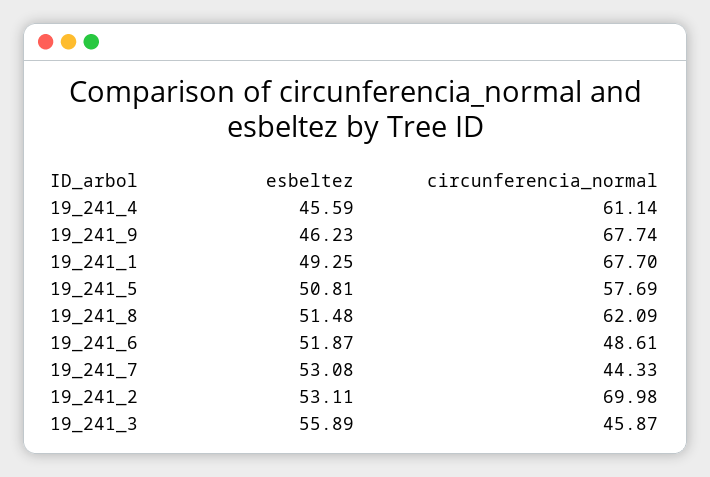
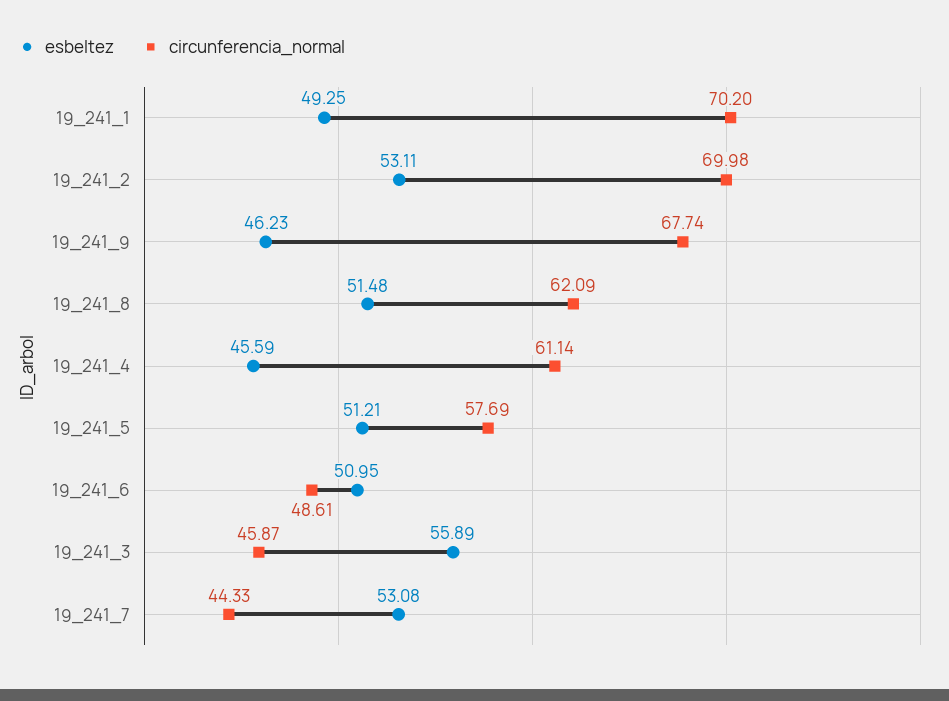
  {
    "esbeltez": {
      "19_241_4": 45.59,
      "19_241_9": 46.23,
      "19_241_1": 49.25,
-     "19_241_5": 50.81,
+     "19_241_5": 51.21,
      "19_241_8": 51.48,
-     "19_241_6": 51.87,
+     "19_241_6": 50.95,
      "19_241_7": 53.08,
      "19_241_2": 53.11,
      "19_241_3": 55.89
    },
    "circunferencia_normal": {
      "19_241_4": 61.14,
      "19_241_9": 67.74,
-     "19_241_1": 67.7,
+     "19_241_1": 70.2,
      "19_241_5": 57.69,
      "19_241_8": 62.09,
      "19_241_6": 48.61,
      "19_241_7": 44.33,
      "19_241_2": 69.98,
      "19_241_3": 45.87
    }
  }

